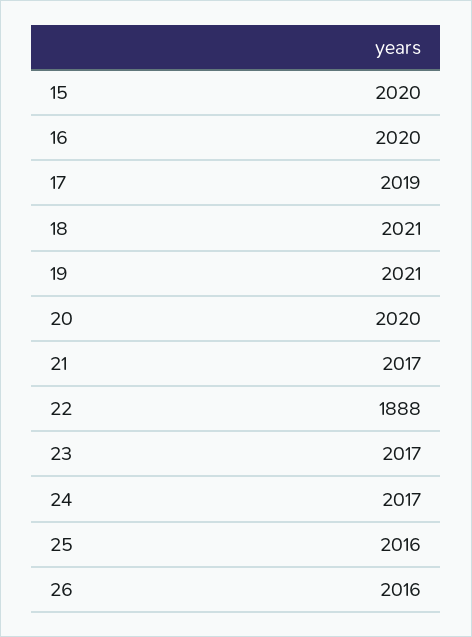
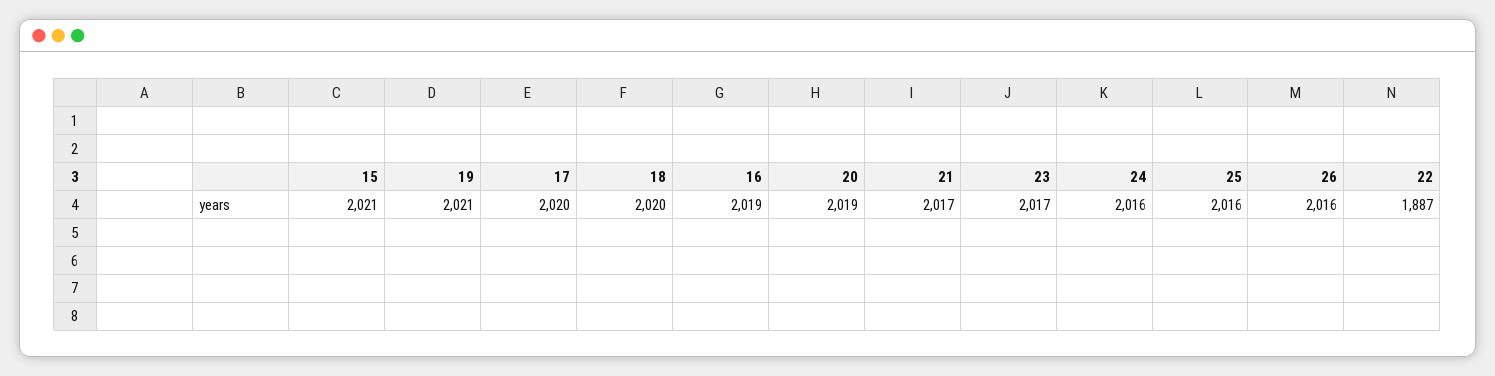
  {
-   "15": 2020,
+   "15": 2021,
-   "16": 2020,
+   "16": 2019,
-   "17": 2019,
+   "17": 2020,
-   "18": 2021,
+   "18": 2020,
    "19": 2021,
-   "20": 2020,
+   "20": 2019,
    "21": 2017,
-   "22": 1888,
+   "22": 1887,
    "23": 2017,
-   "24": 2017,
+   "24": 2016,
    "25": 2016,
    "26": 2016
  }

